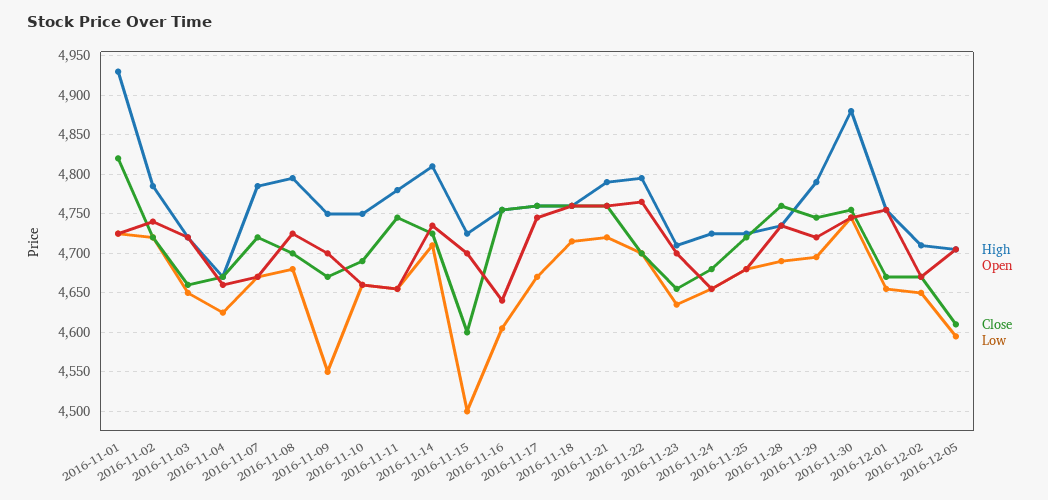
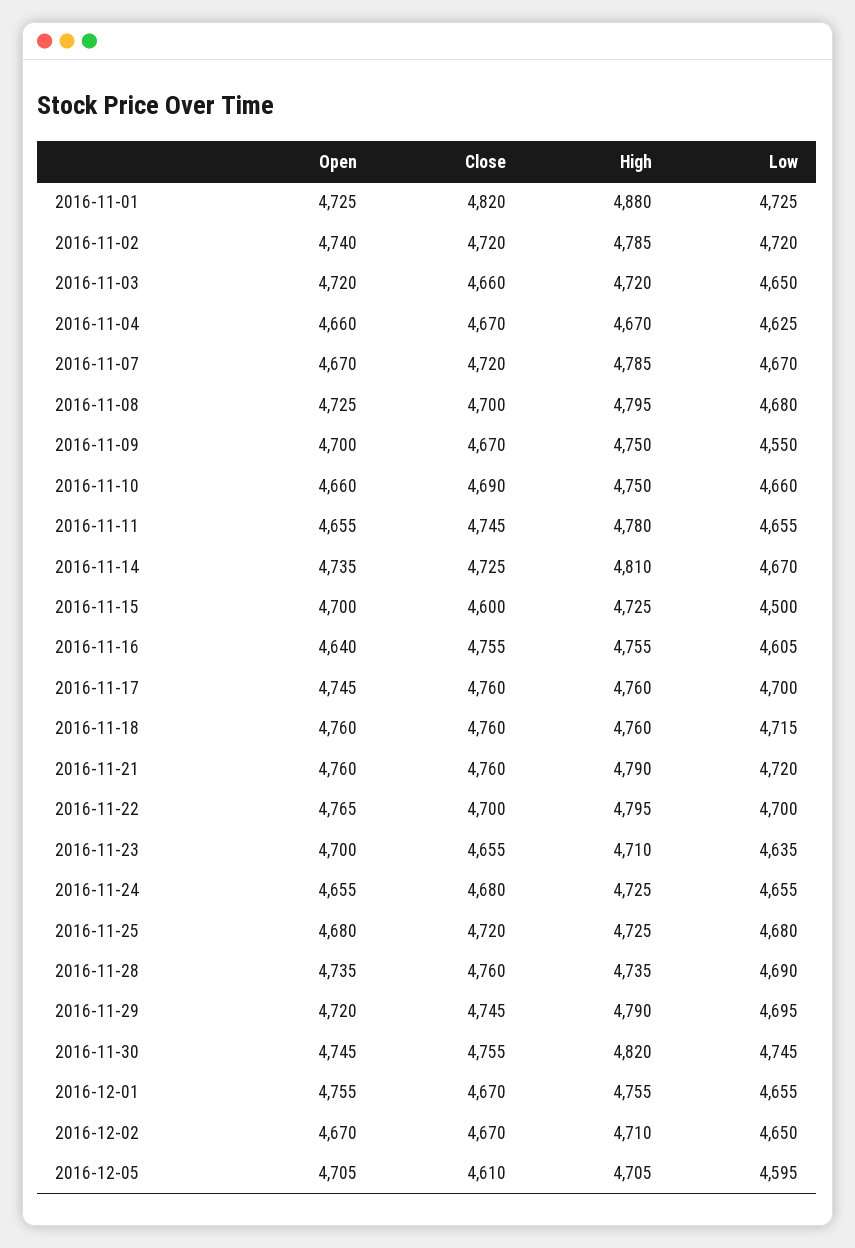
  {
    "High": {
-     "2016-11-01": 4930,
+     "2016-11-01": 4880,
      "2016-11-02": 4785,
      "2016-11-03": 4720,
      "2016-11-04": 4670,
      "2016-11-07": 4785,
      "2016-11-08": 4795,
      "2016-11-09": 4750,
      "2016-11-10": 4750,
      "2016-11-11": 4780,
      "2016-11-14": 4810,
      "2016-11-15": 4725,
      "2016-11-16": 4755,
      "2016-11-17": 4760,
      "2016-11-18": 4760,
      "2016-11-21": 4790,
      "2016-11-22": 4795,
      "2016-11-23": 4710,
      "2016-11-24": 4725,
      "2016-11-25": 4725,
      "2016-11-28": 4735,
      "2016-11-29": 4790,
-     "2016-11-30": 4880,
+     "2016-11-30": 4820,
      "2016-12-01": 4755,
      "2016-12-02": 4710,
      "2016-12-05": 4705
    },
    "Open": {
      "2016-11-01": 4725,
      "2016-11-02": 4740,
      "2016-11-03": 4720,
      "2016-11-04": 4660,
      "2016-11-07": 4670,
      "2016-11-08": 4725,
      "2016-11-09": 4700,
      "2016-11-10": 4660,
      "2016-11-11": 4655,
      "2016-11-14": 4735,
      "2016-11-15": 4700,
      "2016-11-16": 4640,
      "2016-11-17": 4745,
      "2016-11-18": 4760,
      "2016-11-21": 4760,
      "2016-11-22": 4765,
      "2016-11-23": 4700,
      "2016-11-24": 4655,
      "2016-11-25": 4680,
      "2016-11-28": 4735,
      "2016-11-29": 4720,
      "2016-11-30": 4745,
      "2016-12-01": 4755,
      "2016-12-02": 4670,
      "2016-12-05": 4705
    },
    "Close": {
      "2016-11-01": 4820,
      "2016-11-02": 4720,
      "2016-11-03": 4660,
      "2016-11-04": 4670,
      "2016-11-07": 4720,
      "2016-11-08": 4700,
      "2016-11-09": 4670,
      "2016-11-10": 4690,
      "2016-11-11": 4745,
      "2016-11-14": 4725,
      "2016-11-15": 4600,
      "2016-11-16": 4755,
      "2016-11-17": 4760,
      "2016-11-18": 4760,
      "2016-11-21": 4760,
      "2016-11-22": 4700,
      "2016-11-23": 4655,
      "2016-11-24": 4680,
      "2016-11-25": 4720,
      "2016-11-28": 4760,
      "2016-11-29": 4745,
      "2016-11-30": 4755,
      "2016-12-01": 4670,
      "2016-12-02": 4670,
      "2016-12-05": 4610
    },
    "Low": {
      "2016-11-01": 4725,
      "2016-11-02": 4720,
      "2016-11-03": 4650,
      "2016-11-04": 4625,
      "2016-11-07": 4670,
      "2016-11-08": 4680,
      "2016-11-09": 4550,
      "2016-11-10": 4660,
      "2016-11-11": 4655,
-     "2016-11-14": 4710,
+     "2016-11-14": 4670,
      "2016-11-15": 4500,
      "2016-11-16": 4605,
-     "2016-11-17": 4670,
+     "2016-11-17": 4700,
      "2016-11-18": 4715,
      "2016-11-21": 4720,
      "2016-11-22": 4700,
      "2016-11-23": 4635,
      "2016-11-24": 4655,
      "2016-11-25": 4680,
      "2016-11-28": 4690,
      "2016-11-29": 4695,
      "2016-11-30": 4745,
      "2016-12-01": 4655,
      "2016-12-02": 4650,
      "2016-12-05": 4595
    }
  }

